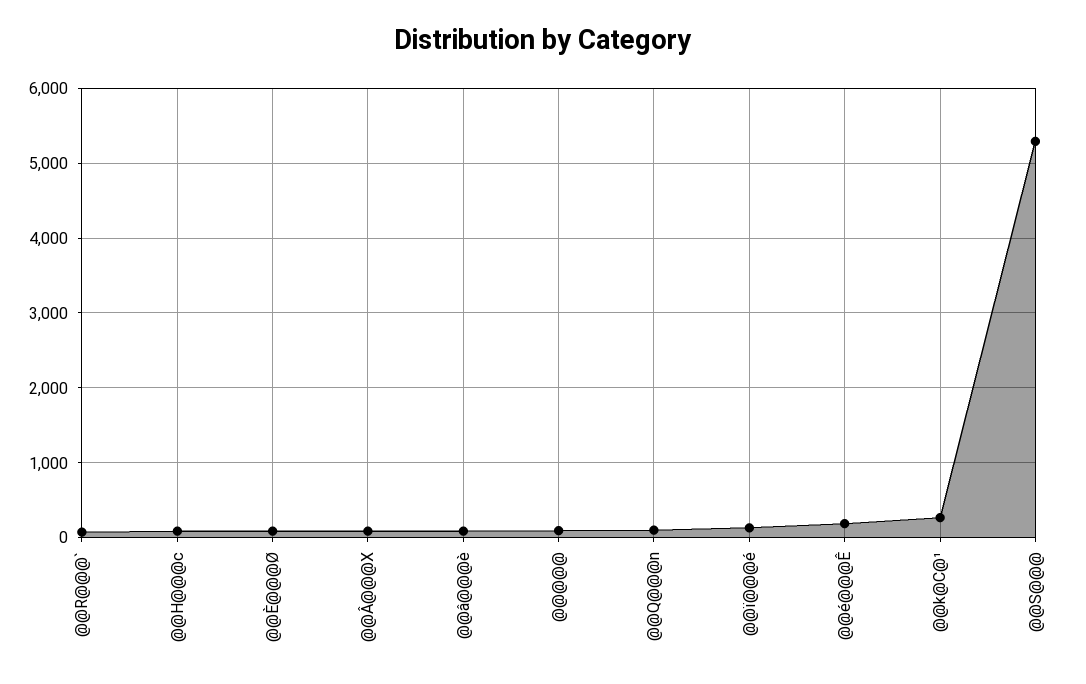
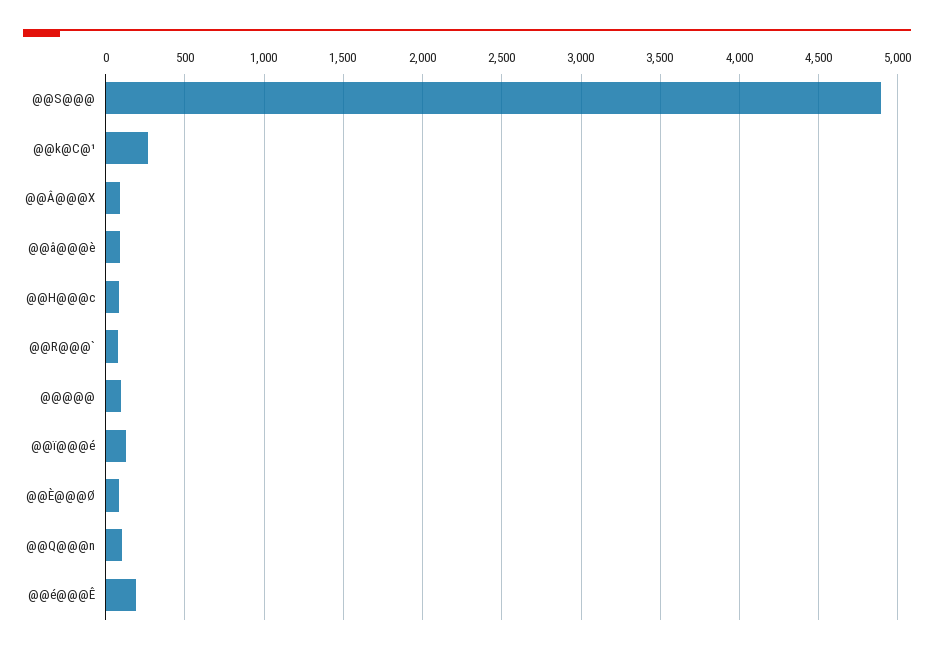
  {
    "@@R@@@`": 100,
    "@@H@@@c": 100,
    "@@È@@@Ø": 100,
    "@@Â@@@X": 100,
    "@@â@@@è": 100,
    "@@@@@": 100,
    "@@Q@@@n": 100,
    "@@ï@@@é": 150,
    "@@é@@@Ê": 200,
    "@@k@C@¹": 250,
-   "@@S@@@": 5300
+   "@@S@@@": 4900
  }

